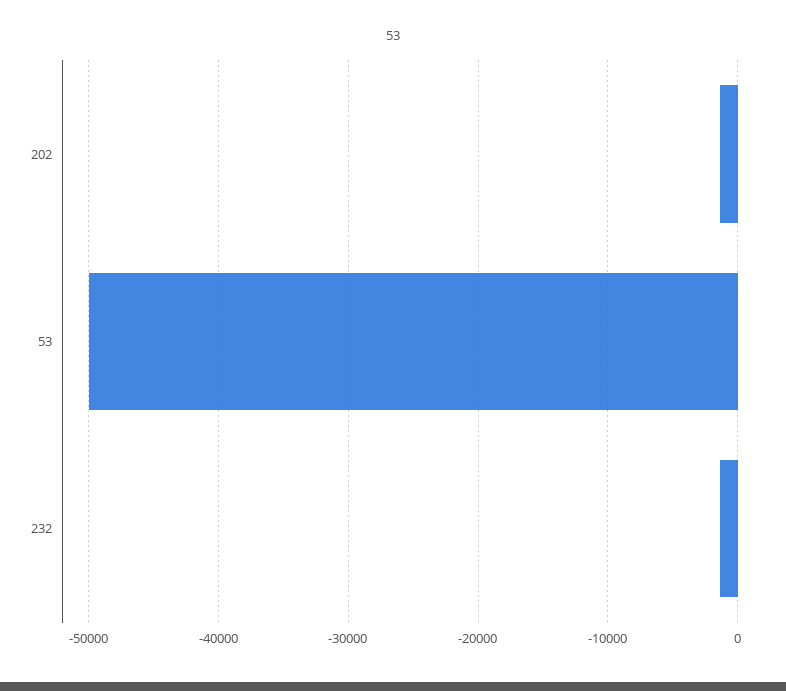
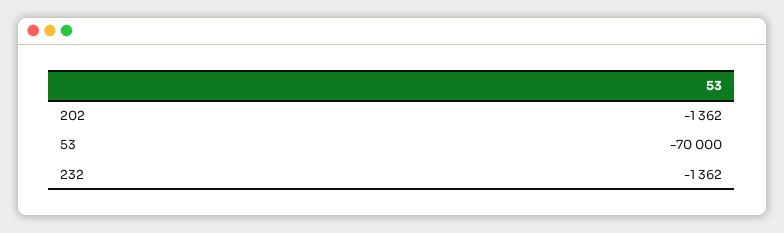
  {
    "202": -1362,
-   "53": -50000,
+   "53": -70000,
    "232": -1362
  }

